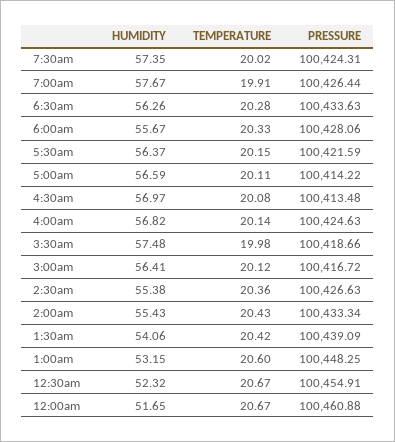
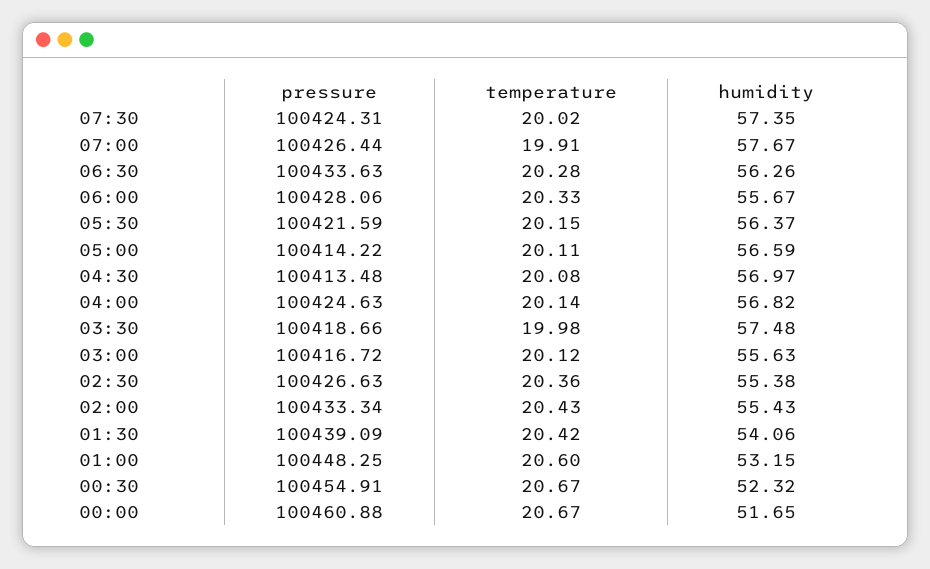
  {
    "HUMIDITY": {
      "7:30am": 57.35,
      "7:00am": 57.67,
      "6:30am": 56.26,
      "6:00am": 55.67,
      "5:30am": 56.37,
      "5:00am": 56.59,
      "4:30am": 56.97,
      "4:00am": 56.82,
      "3:30am": 57.48,
-     "3:00am": 56.41,
+     "3:00am": 55.63,
      "2:30am": 55.38,
      "2:00am": 55.43,
      "1:30am": 54.06,
      "1:00am": 53.15,
      "12:30am": 52.32,
      "12:00am": 51.65
    },
    "TEMPERATURE": {
      "7:30am": 20.02,
      "7:00am": 19.91,
      "6:30am": 20.28,
      "6:00am": 20.33,
      "5:30am": 20.15,
      "5:00am": 20.11,
      "4:30am": 20.08,
      "4:00am": 20.14,
      "3:30am": 19.98,
      "3:00am": 20.12,
      "2:30am": 20.36,
      "2:00am": 20.43,
      "1:30am": 20.42,
      "1:00am": 20.6,
      "12:30am": 20.67,
      "12:00am": 20.67
    },
    "PRESSURE": {
      "7:30am": 100424.31,
      "7:00am": 100426.44,
      "6:30am": 100433.63,
      "6:00am": 100428.06,
      "5:30am": 100421.59,
      "5:00am": 100414.22,
      "4:30am": 100413.48,
      "4:00am": 100424.63,
      "3:30am": 100418.66,
      "3:00am": 100416.72,
      "2:30am": 100426.63,
      "2:00am": 100433.34,
      "1:30am": 100439.09,
      "1:00am": 100448.25,
      "12:30am": 100454.91,
      "12:00am": 100460.88
    }
  }

